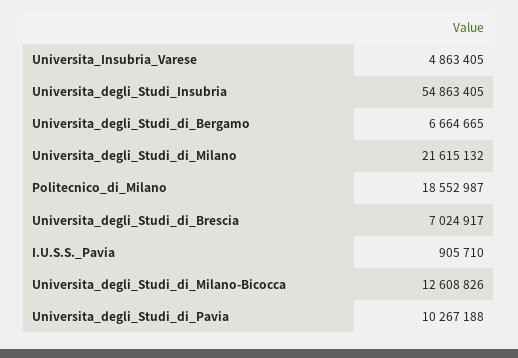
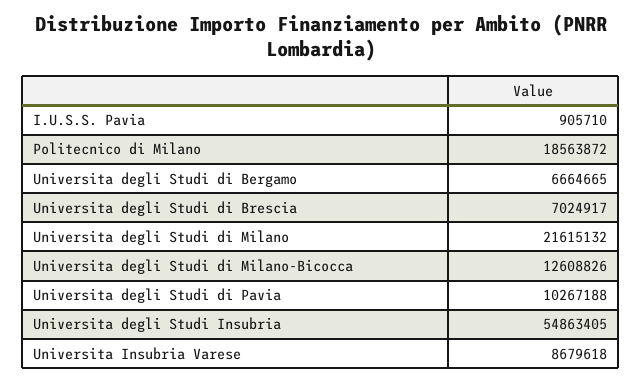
  {
-   "Universita_Insubria_Varese": 4863405,
+   "Universita_Insubria_Varese": 8679618,
    "Universita_degli_Studi_Insubria": 54863405,
    "Universita_degli_Studi_di_Bergamo": 6664665,
    "Universita_degli_Studi_di_Milano": 21615132,
-   "Politecnico_di_Milano": 18552987,
+   "Politecnico_di_Milano": 18563872,
    "Universita_degli_Studi_di_Brescia": 7024917,
    "I.U.S.S._Pavia": 905710,
    "Universita_degli_Studi_di_Milano-Bicocca": 12608826,
    "Universita_degli_Studi_di_Pavia": 10267188
  }

